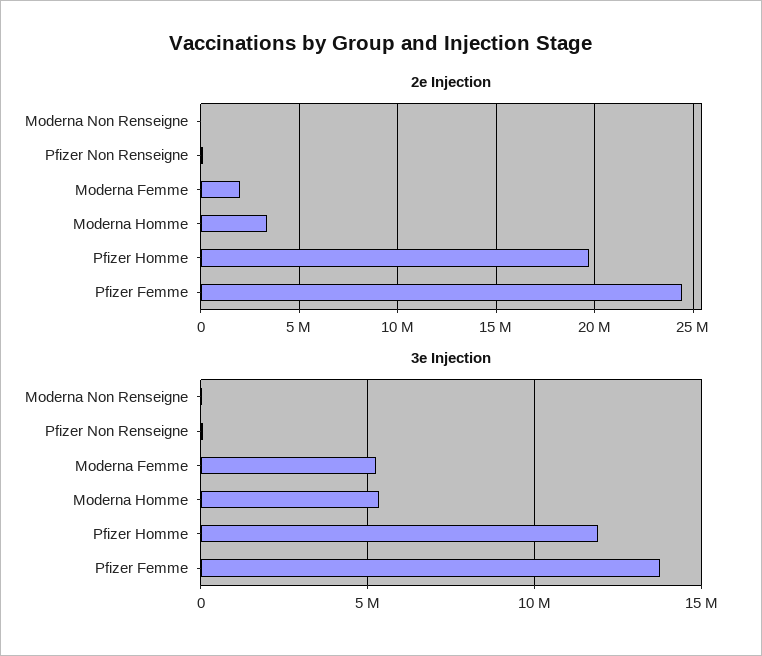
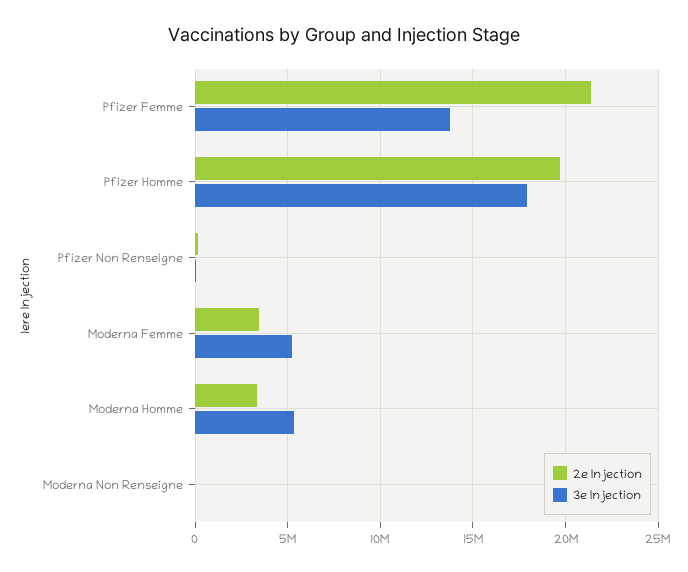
  {
    "2e Injection": {
      "Moderna Non Renseigne": 0,
      "Pfizer Non Renseigne": 0,
-     "Moderna Femme": 2000000,
+     "Moderna Femme": 3500000,
      "Moderna Homme": 3500000,
      "Pfizer Homme": 19500000,
-     "Pfizer Femme": 24500000
+     "Pfizer Femme": 21500000
    },
    "3e Injection": {
      "Moderna Non Renseigne": 0,
      "Pfizer Non Renseigne": 0,
      "Moderna Femme": 5000000,
      "Moderna Homme": 5500000,
-     "Pfizer Homme": 12000000,
+     "Pfizer Homme": 18000000,
      "Pfizer Femme": 14000000
    }
  }

